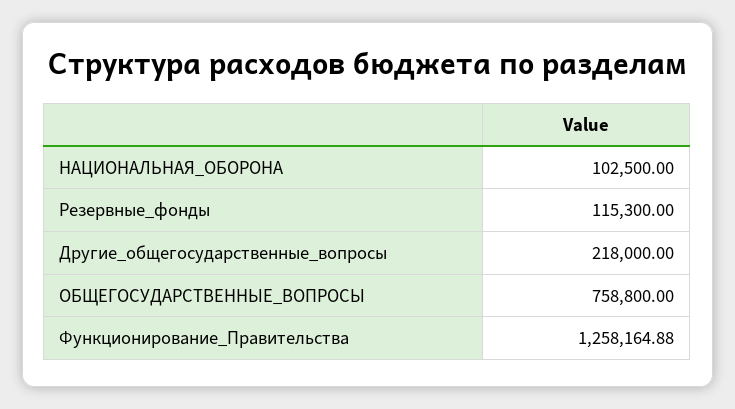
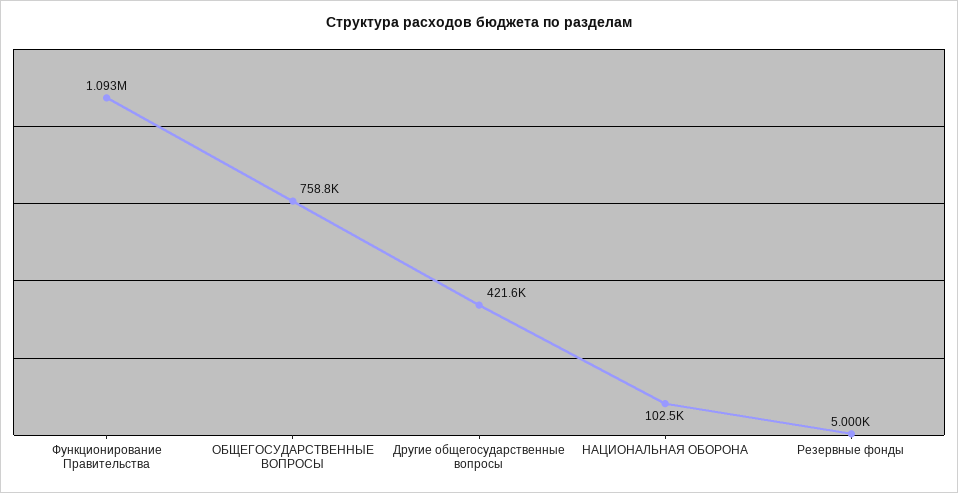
  {
    "НАЦИОНАЛЬНАЯ_ОБОРОНА": 102500,
-   "Резервные_фонды": 115300,
+   "Резервные_фонды": 5000,
-   "Другие_общегосударственные_вопросы": 218000,
+   "Другие_общегосударственные_вопросы": 421600,
    "ОБЩЕГОСУДАРСТВЕННЫЕ_ВОПРОСЫ": 758800,
-   "Функционирование_Правительства": 1258164.88
+   "Функционирование_Правительства": 1093000
  }

